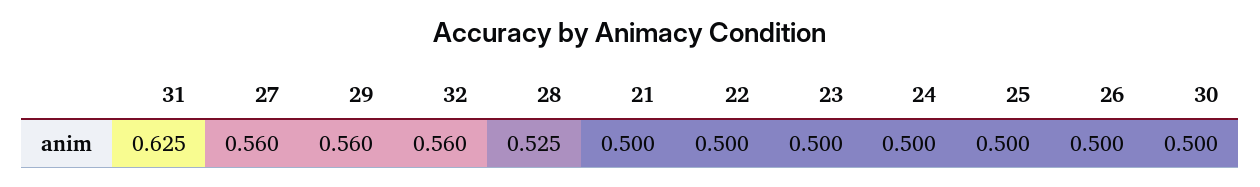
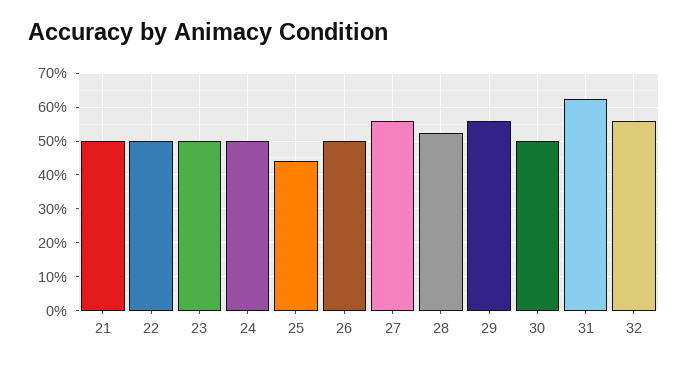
  {
    "31": 0.625,
    "27": 0.56,
    "29": 0.56,
    "32": 0.56,
    "28": 0.525,
    "21": 0.5,
    "22": 0.5,
    "23": 0.5,
    "24": 0.5,
-   "25": 0.5,
+   "25": 0.44,
    "26": 0.5,
    "30": 0.5
  }

